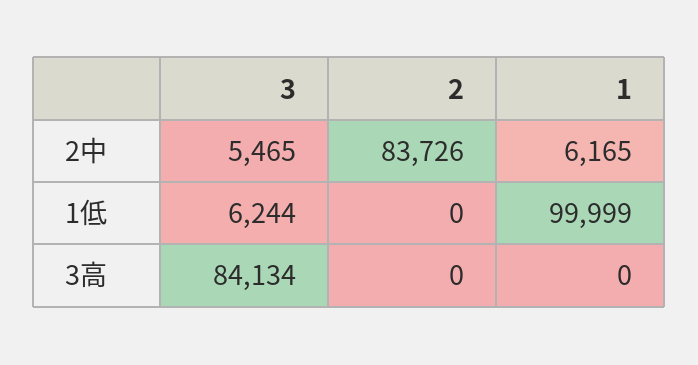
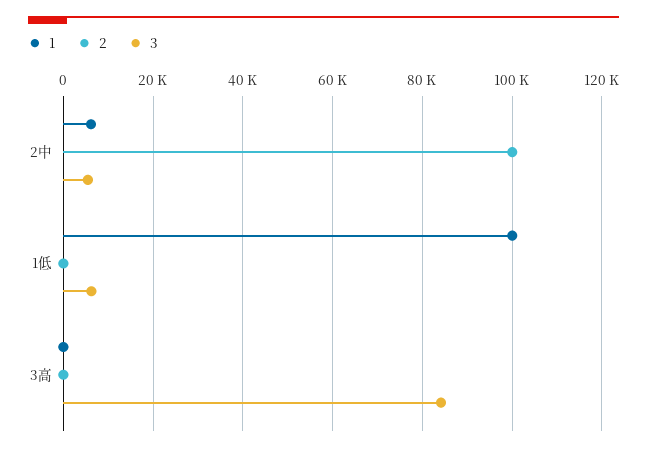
  {
    "3": {
      "2中": 5465,
      "1低": 6244,
      "3高": 84134
    },
    "2": {
-     "2中": 83726,
+     "2中": 100000,
      "1低": 0,
      "3高": 0
    },
    "1": {
      "2中": 6165,
      "1低": 99999,
      "3高": 0
    }
  }

